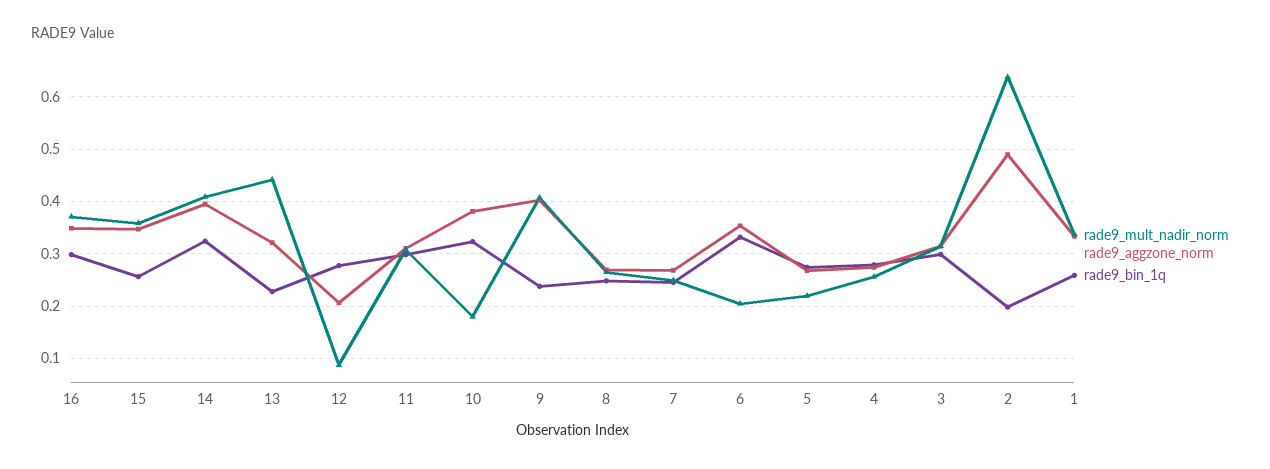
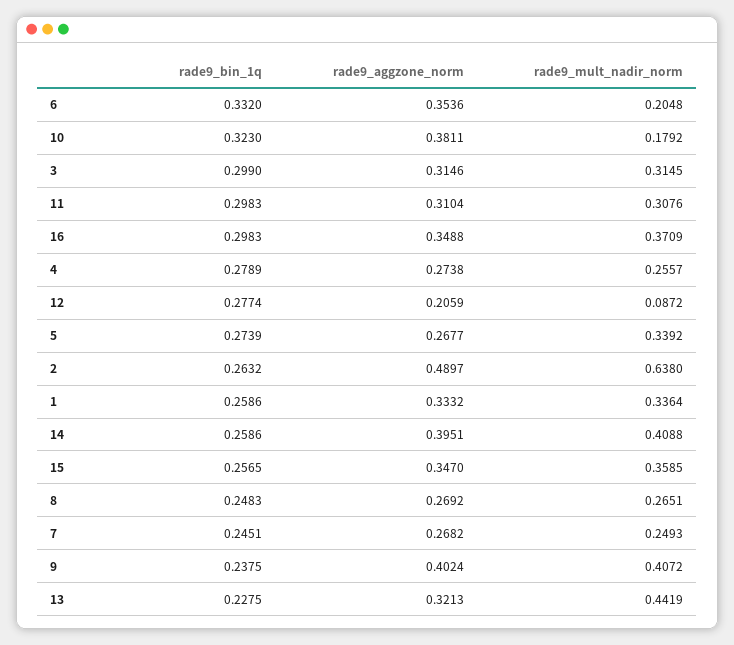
  {
    "rade9_mult_nadir_norm": {
      "16": 0.3709,
      "15": 0.3585,
      "14": 0.4088,
      "13": 0.4419,
      "12": 0.0872,
      "11": 0.3076,
      "10": 0.1792,
      "9": 0.4072,
      "8": 0.2651,
      "7": 0.2493,
      "6": 0.2048,
-     "5": 0.22,
+     "5": 0.3392,
      "4": 0.2557,
      "3": 0.3145,
      "2": 0.638,
      "1": 0.3364
    },
    "rade9_aggzone_norm": {
      "16": 0.3488,
      "15": 0.347,
      "14": 0.3951,
      "13": 0.3213,
      "12": 0.2059,
      "11": 0.3104,
      "10": 0.3811,
      "9": 0.4024,
      "8": 0.2692,
      "7": 0.2682,
      "6": 0.3536,
      "5": 0.2677,
      "4": 0.2738,
      "3": 0.3146,
      "2": 0.4897,
      "1": 0.3332
    },
    "rade9_bin_1q": {
      "16": 0.2983,
      "15": 0.2565,
-     "14": 0.32,
+     "14": 0.2586,
      "13": 0.2275,
      "12": 0.2774,
      "11": 0.2983,
      "10": 0.323,
      "9": 0.2375,
      "8": 0.2483,
      "7": 0.2451,
      "6": 0.332,
      "5": 0.2739,
      "4": 0.2789,
      "3": 0.299,
-     "2": 0.2,
+     "2": 0.2632,
      "1": 0.2586
    }
  }

